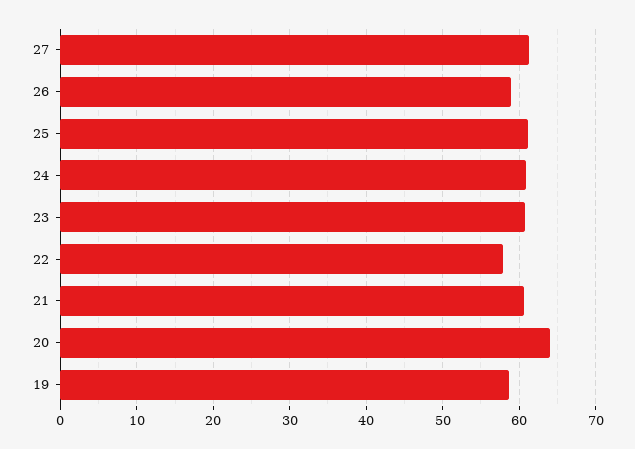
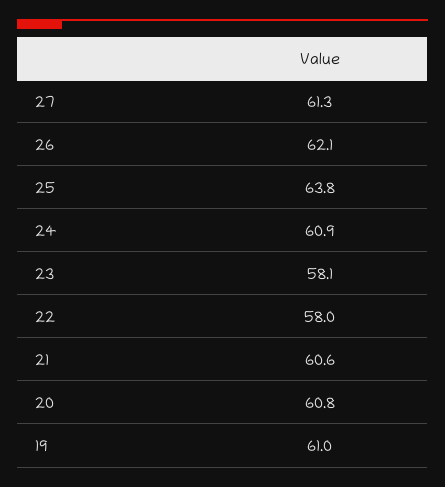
  {
    "27": 61.3,
-   "26": 59,
+   "26": 62.1,
-   "25": 61,
+   "25": 63.8,
    "24": 60.9,
-   "23": 61,
+   "23": 58.1,
    "22": 58,
    "21": 60.6,
-   "20": 64,
+   "20": 60.8,
-   "19": 59
+   "19": 61
  }

